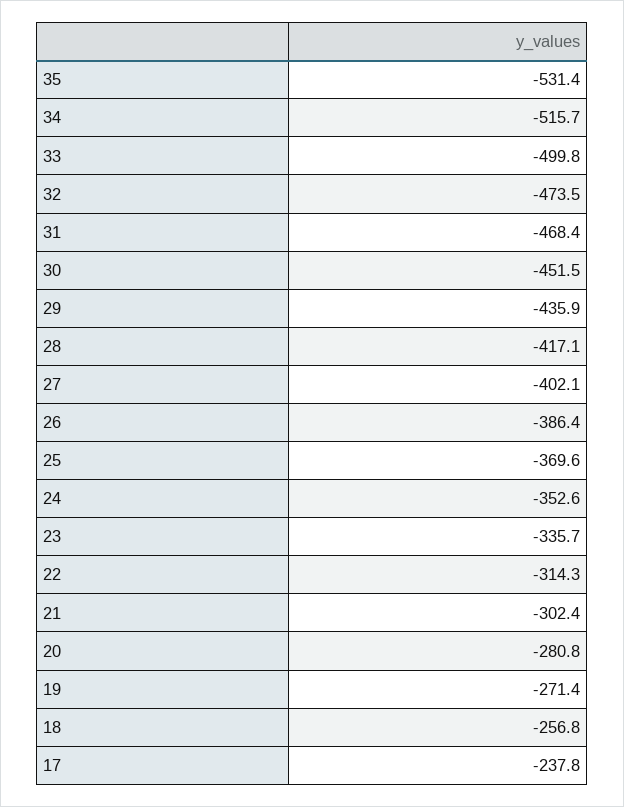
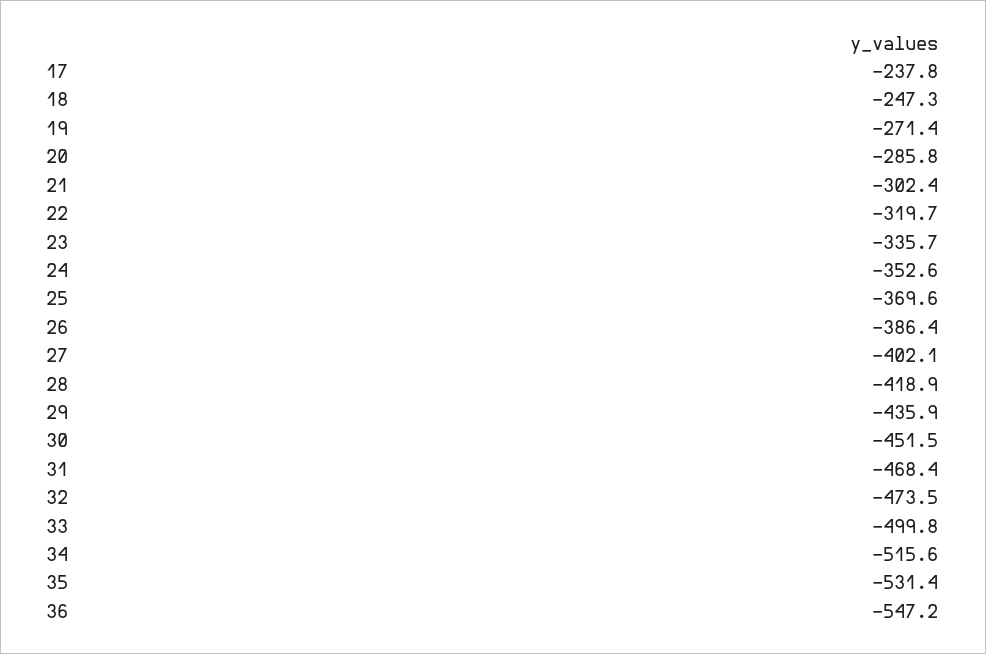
  {
    "35": -531.4,
-   "34": -515.7,
+   "34": -515.6,
    "33": -499.8,
    "32": -473.5,
    "31": -468.4,
    "30": -451.5,
    "29": -435.9,
-   "28": -417.1,
+   "28": -418.9,
    "27": -402.1,
    "26": -386.4,
    "25": -369.6,
    "24": -352.6,
    "23": -335.7,
-   "22": -314.3,
+   "22": -319.7,
    "21": -302.4,
-   "20": -280.8,
+   "20": -285.8,
    "19": -271.4,
-   "18": -256.8,
+   "18": -247.3,
-   "17": -237.8
+   "17": -237.8,
+   "36": -547.2
  }

